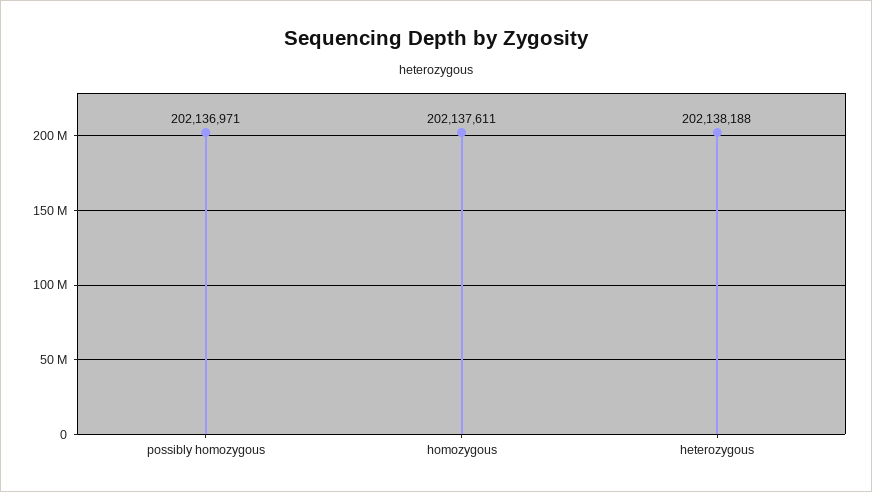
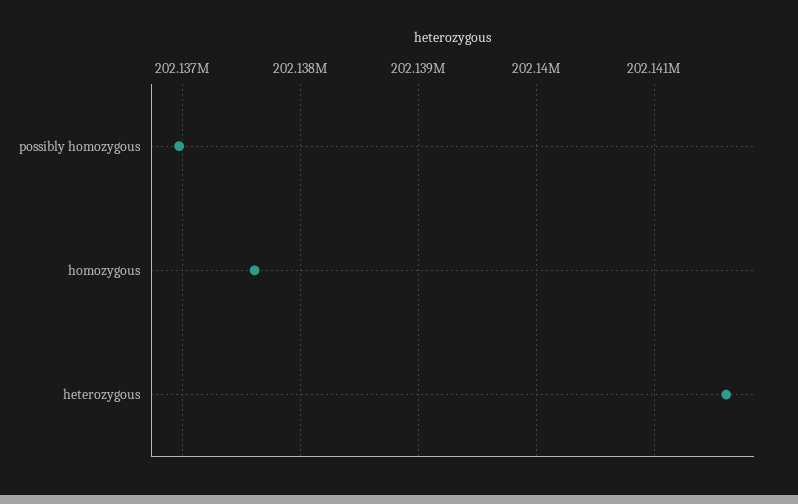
  {
    "possibly homozygous": 202136971,
    "homozygous": 202137611,
-   "heterozygous": 202138188
+   "heterozygous": 202141600
  }

